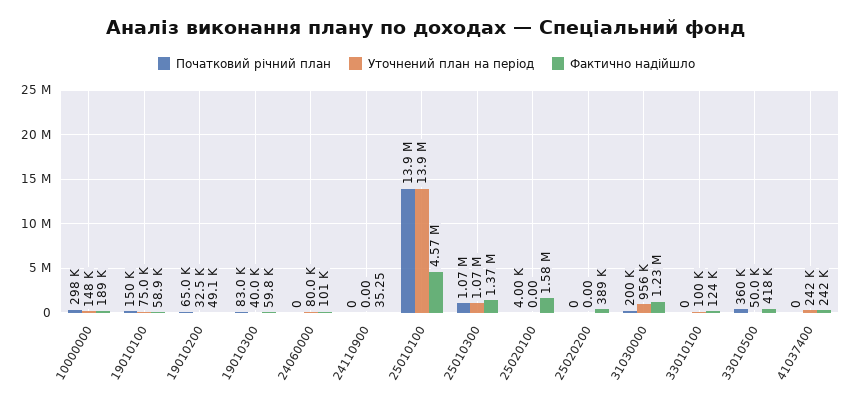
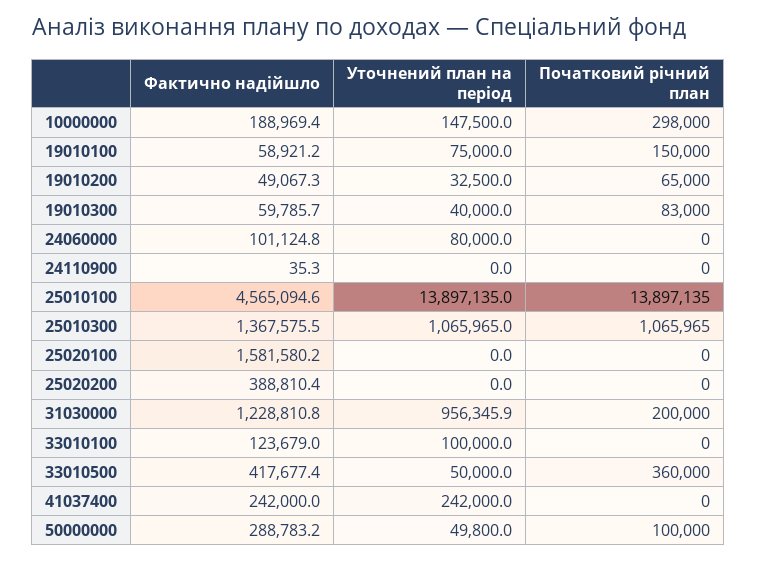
  {
    "Початковий річний план": {
      "10000000": 298000,
      "19010100": 150000,
      "19010200": 65000,
      "19010300": 83000,
      "24060000": 0,
      "24110900": 0,
      "25010100": 13897135,
      "25010300": 1065965,
-     "25020100": 4000,
+     "25020100": 0,
      "25020200": 0,
      "31030000": 200000,
      "33010100": 0,
      "33010500": 360000,
-     "41037400": 0
+     "41037400": 0,
+     "50000000": 100000
    },
    "Уточнений план на період": {
      "10000000": 147500,
      "19010100": 75000,
      "19010200": 32500,
      "19010300": 40000,
      "24060000": 80000,
      "24110900": 0,
      "25010100": 13897135,
      "25010300": 1065965,
      "25020100": 0,
      "25020200": 0,
      "31030000": 956345.9,
      "33010100": 100000,
      "33010500": 50000,
-     "41037400": 242000
+     "41037400": 242000,
+     "50000000": 49800
    },
    "Фактично надійшло": {
      "10000000": 188969.4,
      "19010100": 58921.2,
      "19010200": 49067.3,
      "19010300": 59785.7,
      "24060000": 101124.8,
      "24110900": 35.25,
      "25010100": 4565094.6,
      "25010300": 1367575.5,
      "25020100": 1581580.2,
      "25020200": 388810.4,
      "31030000": 1228810.8,
      "33010100": 123679,
      "33010500": 417677.4,
-     "41037400": 242000
+     "41037400": 242000,
+     "50000000": 288783.2
    }
  }

